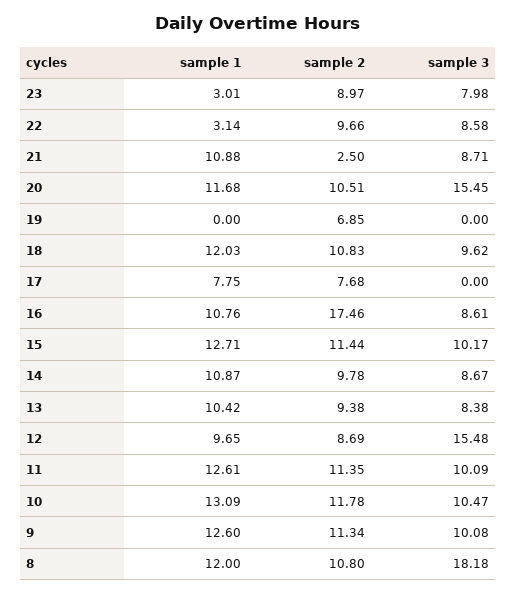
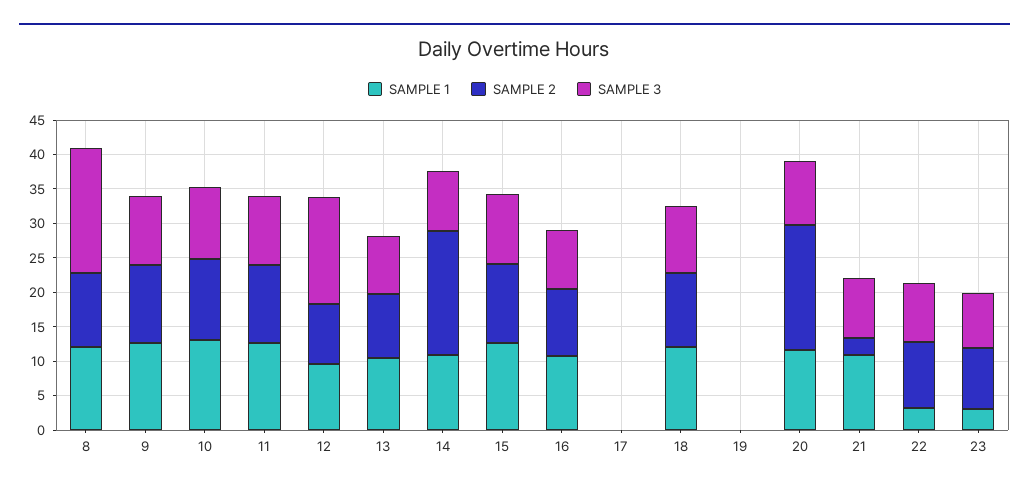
  {
    "sample 1": {
      "23": 3.01,
      "22": 3.14,
      "21": 10.88,
      "20": 11.68,
      "19": 0,
      "18": 12.03,
-     "17": 7.75,
+     "17": 0,
      "16": 10.76,
      "15": 12.71,
      "14": 10.87,
      "13": 10.42,
      "12": 9.65,
      "11": 12.61,
      "10": 13.09,
      "9": 12.6,
      "8": 12
    },
    "sample 2": {
      "23": 8.97,
      "22": 9.66,
      "21": 2.5,
-     "20": 10.51,
+     "20": 17.5,
-     "19": 6.85,
+     "19": 0,
      "18": 10.83,
-     "17": 7.68,
+     "17": 0,
-     "16": 17.46,
+     "16": 10,
      "15": 11.44,
-     "14": 9.78,
+     "14": 17.5,
      "13": 9.38,
      "12": 8.69,
      "11": 11.35,
      "10": 11.78,
      "9": 11.34,
      "8": 10.8
    },
    "sample 3": {
      "23": 7.98,
      "22": 8.58,
      "21": 8.71,
-     "20": 15.45,
+     "20": 10,
      "19": 0,
      "18": 9.62,
      "17": 0,
      "16": 8.61,
      "15": 10.17,
      "14": 8.67,
      "13": 8.38,
      "12": 15.48,
      "11": 10.09,
      "10": 10.47,
      "9": 10.08,
      "8": 18.18
    }
  }

